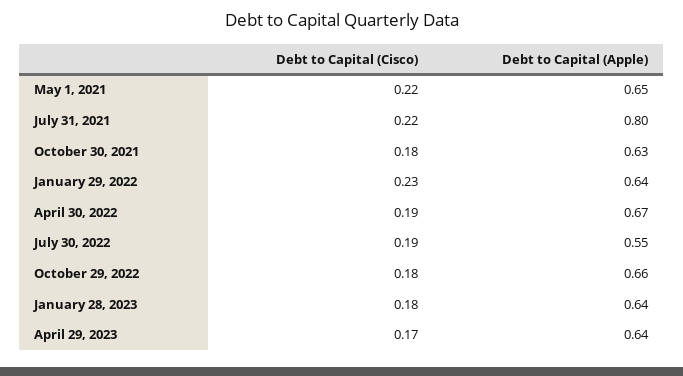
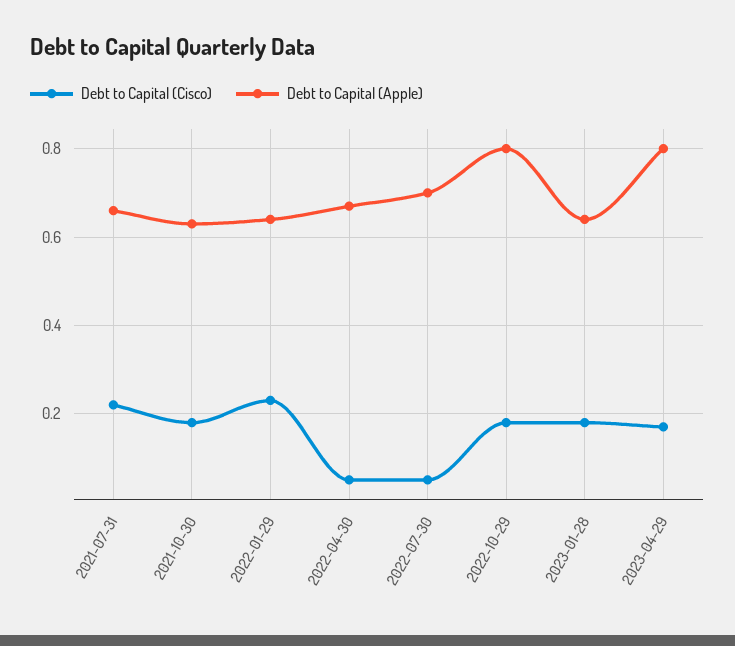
  {
    "Debt to Capital (Cisco)": {
-     "May 1, 2021": 0.22,
      "July 31, 2021": 0.22,
      "October 30, 2021": 0.18,
      "January 29, 2022": 0.23,
-     "April 30, 2022": 0.19,
+     "April 30, 2022": 0.05,
-     "July 30, 2022": 0.19,
+     "July 30, 2022": 0.05,
      "October 29, 2022": 0.18,
      "January 28, 2023": 0.18,
      "April 29, 2023": 0.17
    },
    "Debt to Capital (Apple)": {
-     "May 1, 2021": 0.65,
-     "July 31, 2021": 0.8,
+     "July 31, 2021": 0.65,
      "October 30, 2021": 0.63,
      "January 29, 2022": 0.64,
      "April 30, 2022": 0.67,
-     "July 30, 2022": 0.55,
+     "July 30, 2022": 0.7,
-     "October 29, 2022": 0.66,
+     "October 29, 2022": 0.8,
      "January 28, 2023": 0.64,
-     "April 29, 2023": 0.64
+     "April 29, 2023": 0.8
    }
  }

